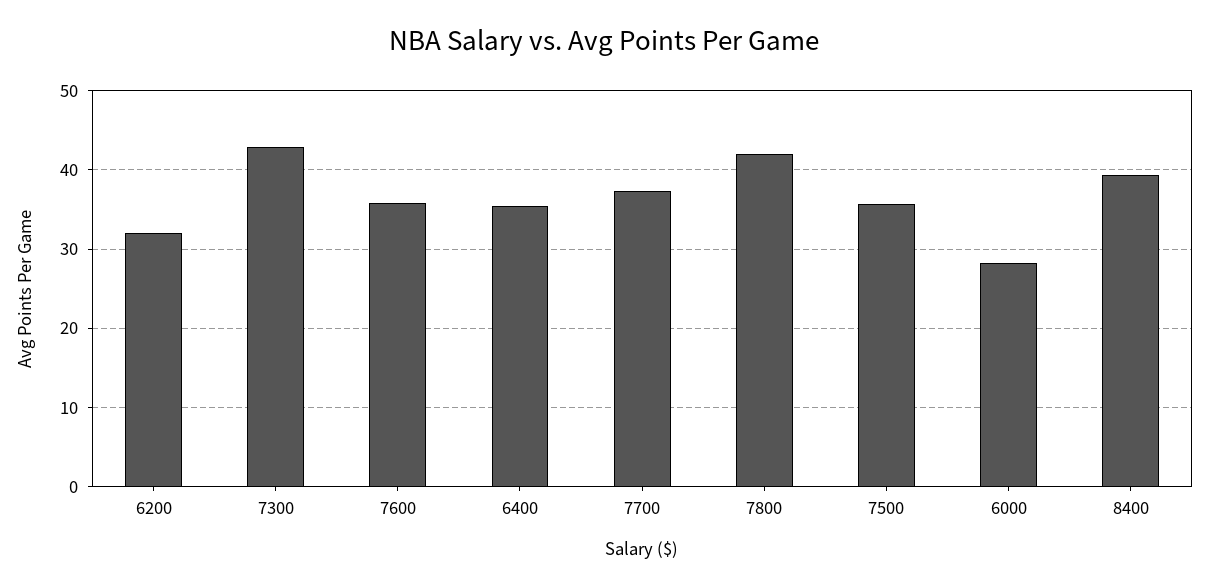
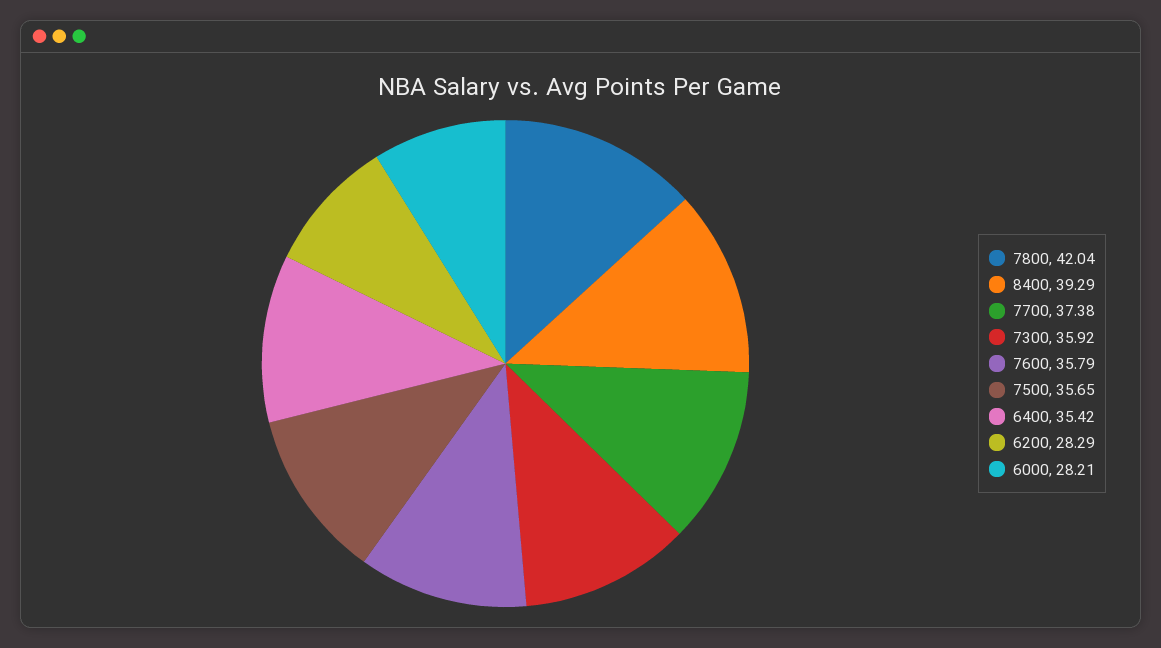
  {
-   "6200": 32,
+   "6200": 28.29,
-   "7300": 43,
+   "7300": 35.92,
    "7600": 35.79,
    "6400": 35.42,
    "7700": 37.38,
    "7800": 42.04,
    "7500": 35.65,
    "6000": 28.21,
    "8400": 39.29
  }

